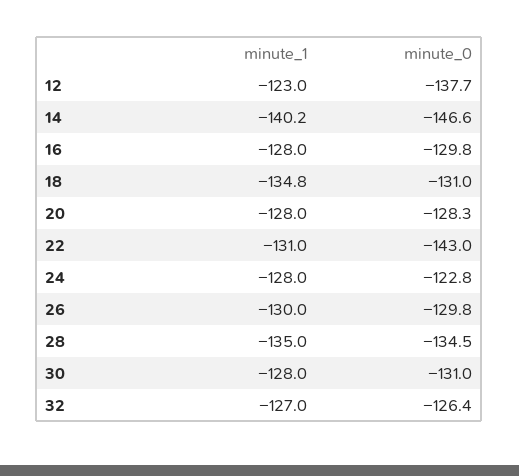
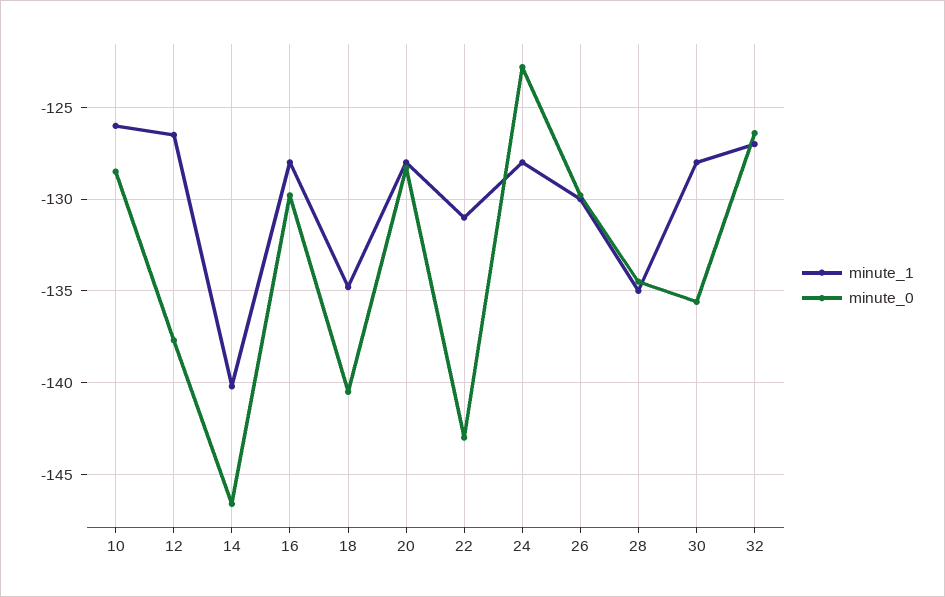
  {
    "minute_1": {
-     "12": -123,
+     "12": -126.5,
      "14": -140.2,
      "16": -128,
      "18": -134.8,
      "20": -128,
      "22": -131,
      "24": -128,
      "26": -130,
      "28": -135,
      "30": -128,
-     "32": -127
+     "32": -127,
+     "10": -126
    },
    "minute_0": {
      "12": -137.7,
      "14": -146.6,
      "16": -129.8,
-     "18": -131,
+     "18": -140.5,
      "20": -128.3,
      "22": -143,
      "24": -122.8,
      "26": -129.8,
      "28": -134.5,
-     "30": -131,
+     "30": -135.5,
-     "32": -126.4
+     "32": -126.4,
+     "10": -128.5
    }
  }

